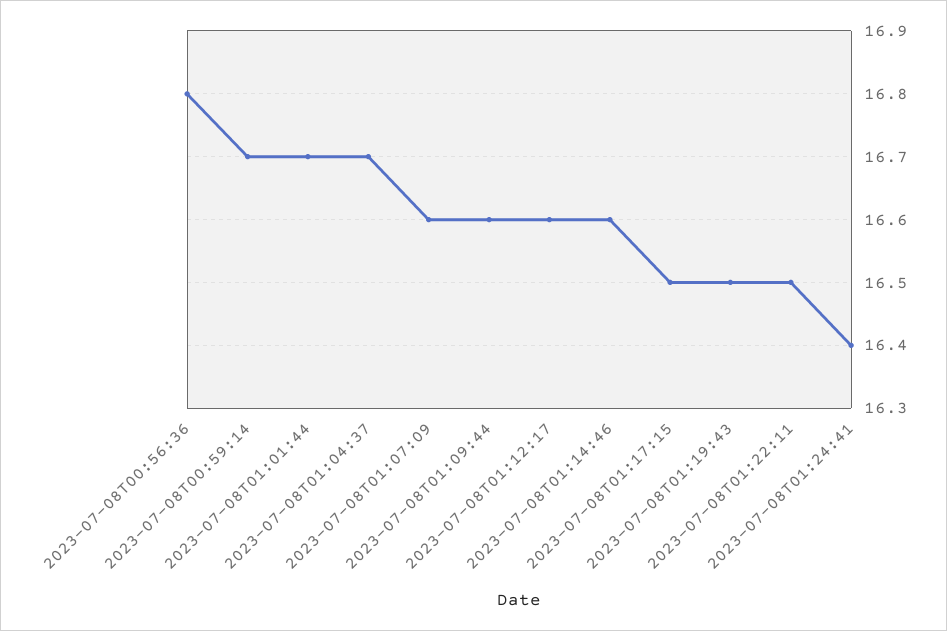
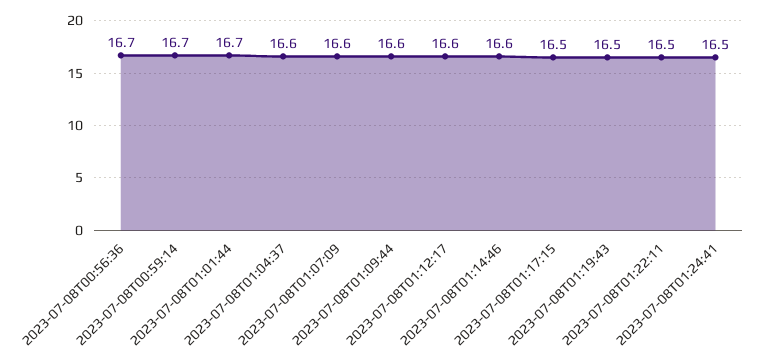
  {
-   "2023-07-08T00:56:36": 16.8,
+   "2023-07-08T00:56:36": 16.7,
    "2023-07-08T00:59:14": 16.7,
    "2023-07-08T01:01:44": 16.7,
-   "2023-07-08T01:04:37": 16.7,
+   "2023-07-08T01:04:37": 16.6,
    "2023-07-08T01:07:09": 16.6,
    "2023-07-08T01:09:44": 16.6,
    "2023-07-08T01:12:17": 16.6,
    "2023-07-08T01:14:46": 16.6,
    "2023-07-08T01:17:15": 16.5,
    "2023-07-08T01:19:43": 16.5,
    "2023-07-08T01:22:11": 16.5,
-   "2023-07-08T01:24:41": 16.4
+   "2023-07-08T01:24:41": 16.5
  }

